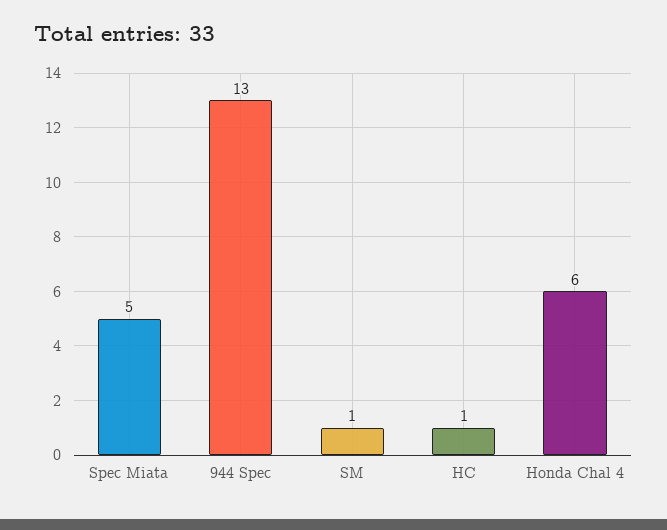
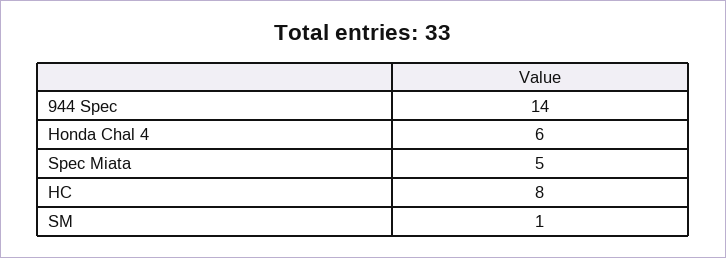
  {
    "Spec Miata": 5,
-   "944 Spec": 13,
+   "944 Spec": 14,
    "SM": 1,
-   "HC": 1,
+   "HC": 8,
    "Honda Chal 4": 6
  }

